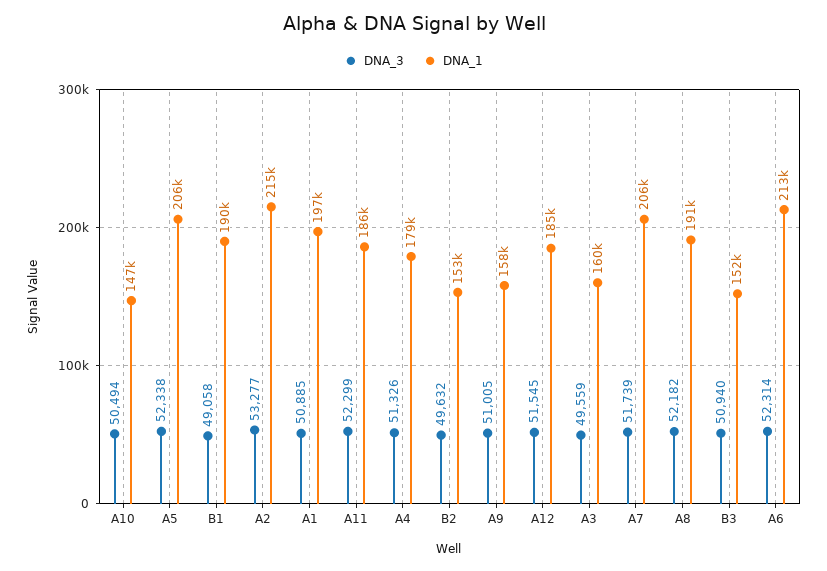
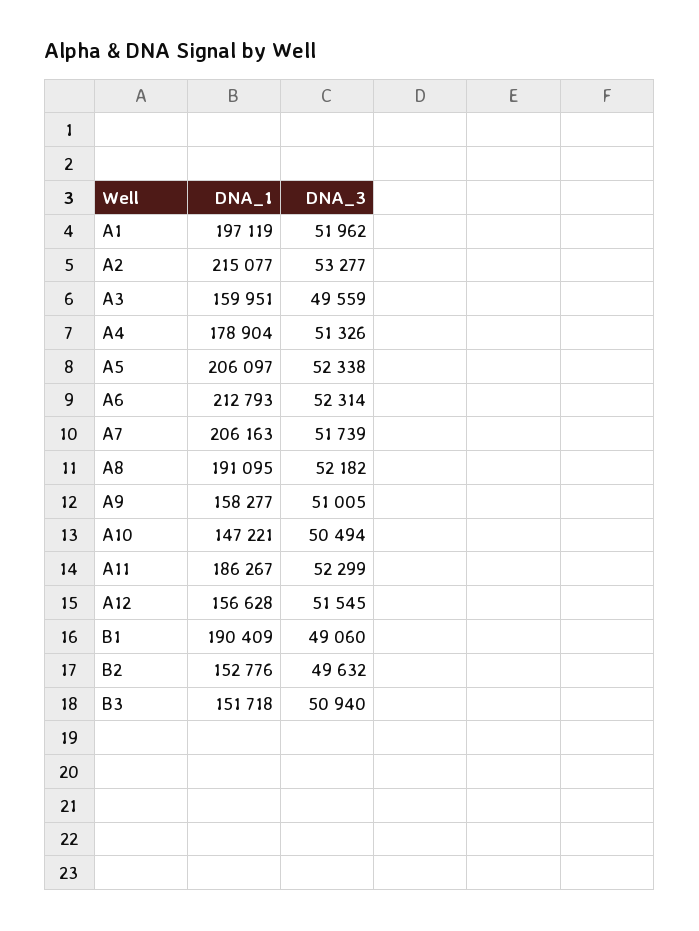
  {
    "DNA_3": {
      "A10": 50494,
      "A5": 52338,
-     "B1": 49058,
+     "B1": 49060,
      "A2": 53277,
-     "A1": 50885,
+     "A1": 51962,
      "A11": 52299,
      "A4": 51326,
      "B2": 49632,
      "A9": 51005,
      "A12": 51545,
      "A3": 49559,
      "A7": 51739,
      "A8": 52182,
      "B3": 50940,
      "A6": 52314
    },
    "DNA_1": {
      "A10": 147221,
      "A5": 206097,
      "B1": 190409,
      "A2": 215077,
      "A1": 197119,
      "A11": 186267,
      "A4": 178904,
      "B2": 152776,
      "A9": 158277,
-     "A12": 185000,
+     "A12": 156628,
      "A3": 159951,
      "A7": 206163,
      "A8": 191095,
      "B3": 151718,
      "A6": 212793
    }
  }

